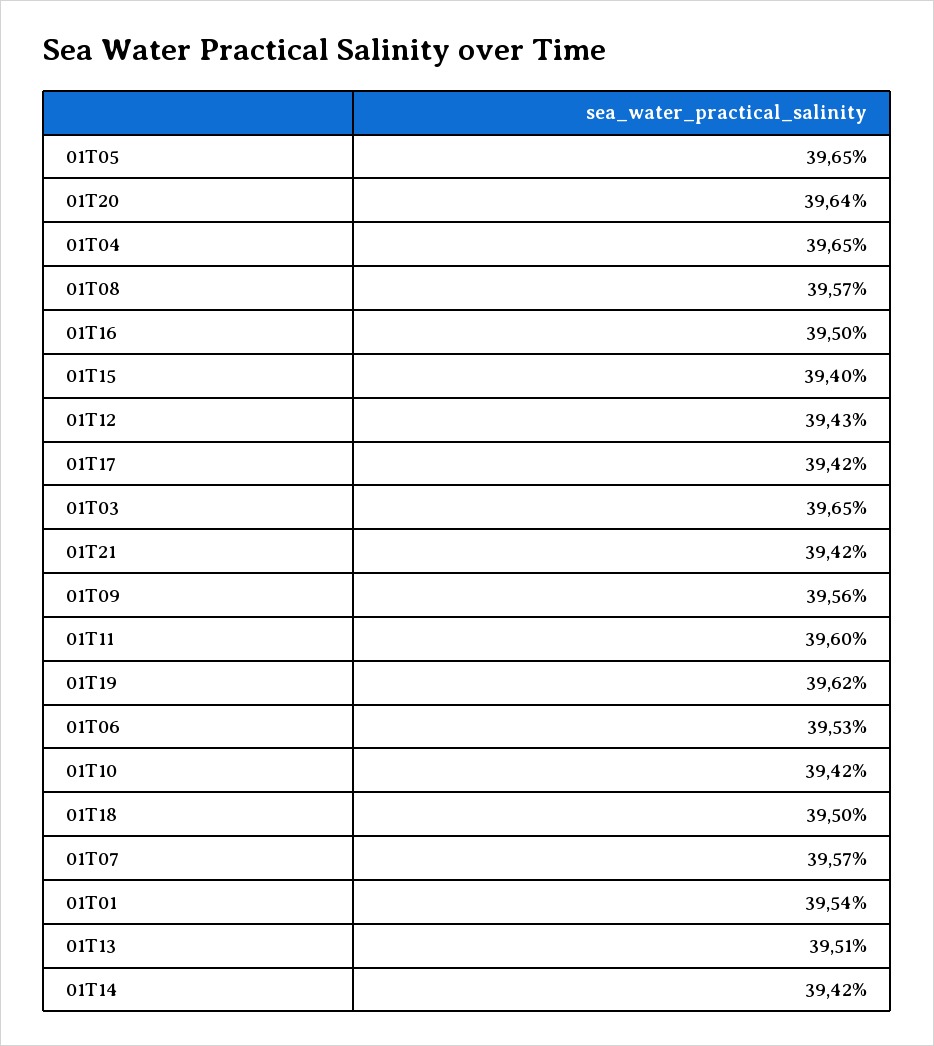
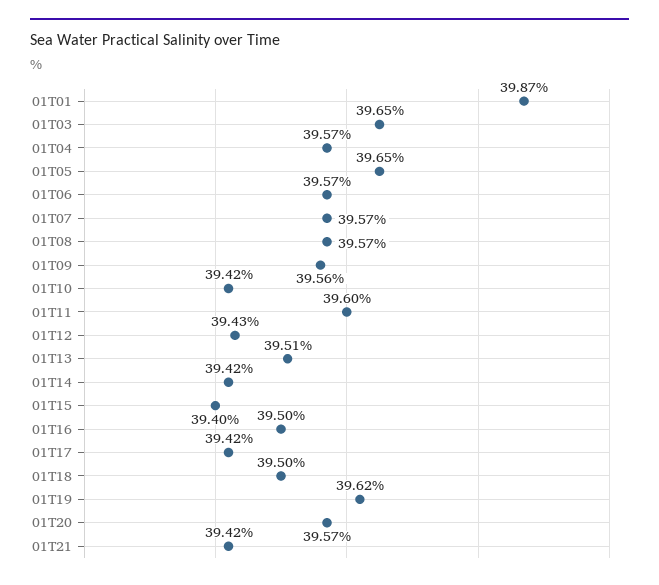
  {
    "01T05": 39.65,
-   "01T20": 39.64,
+   "01T20": 39.57,
-   "01T04": 39.65,
+   "01T04": 39.57,
    "01T08": 39.57,
    "01T16": 39.5,
    "01T15": 39.4,
    "01T12": 39.43,
    "01T17": 39.42,
    "01T03": 39.65,
    "01T21": 39.42,
    "01T09": 39.56,
    "01T11": 39.6,
    "01T19": 39.62,
-   "01T06": 39.53,
+   "01T06": 39.57,
    "01T10": 39.42,
    "01T18": 39.5,
    "01T07": 39.57,
-   "01T01": 39.54,
+   "01T01": 39.87,
    "01T13": 39.51,
    "01T14": 39.42
  }

